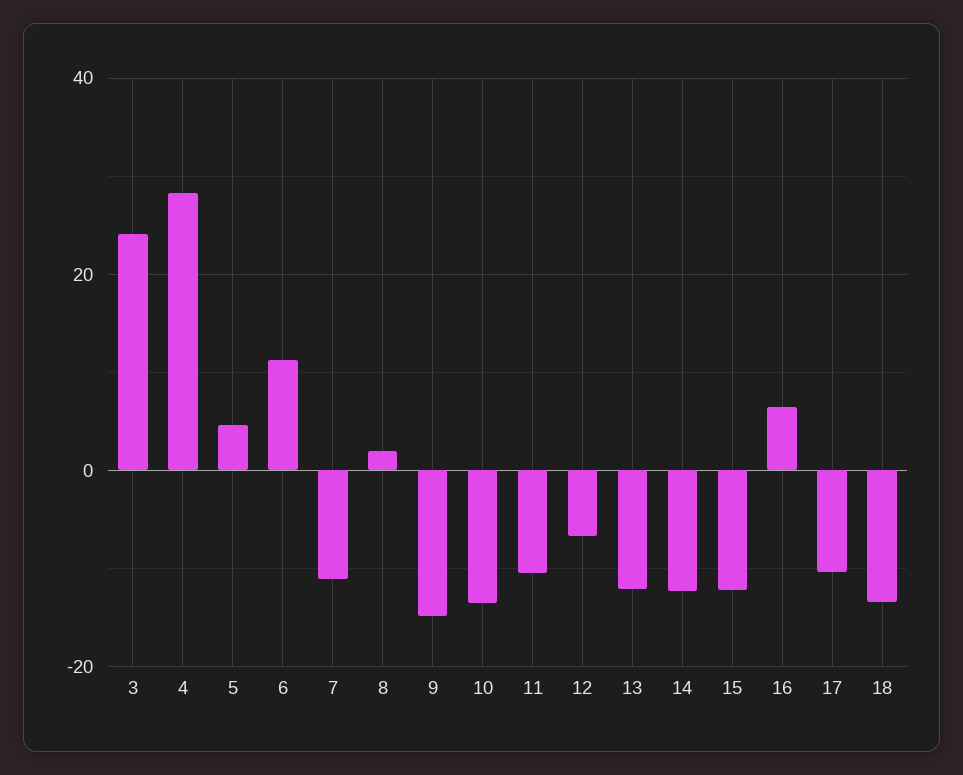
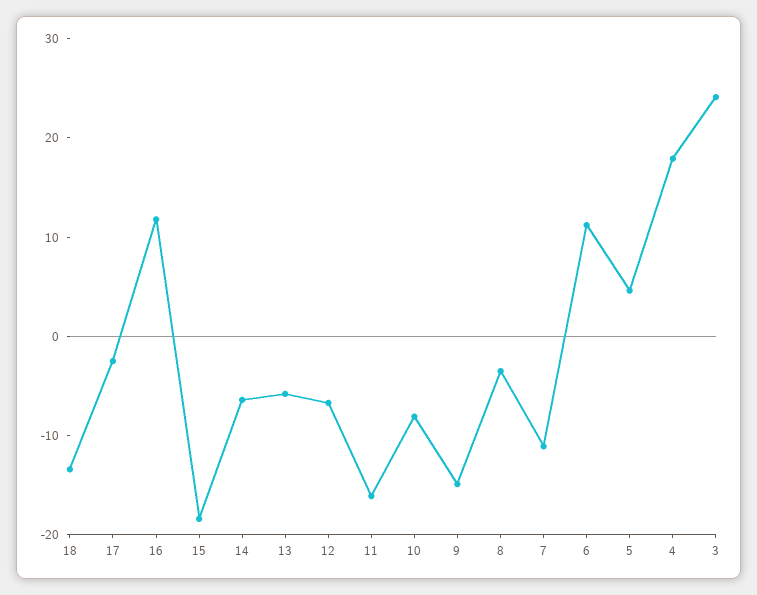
  {
    "3": 24,
-   "4": 28,
+   "4": 18,
    "5": 4,
    "6": 12,
    "7": -12,
-   "8": 2,
+   "8": -4,
    "9": -14,
-   "10": -14,
+   "10": -8,
-   "11": -10,
+   "11": -16,
    "12": -6,
-   "13": -12,
+   "13": -6,
-   "14": -12,
+   "14": -6,
-   "15": -12,
+   "15": -18,
-   "16": 6,
+   "16": 12,
-   "17": -10,
+   "17": -2,
    "18": -14
  }

